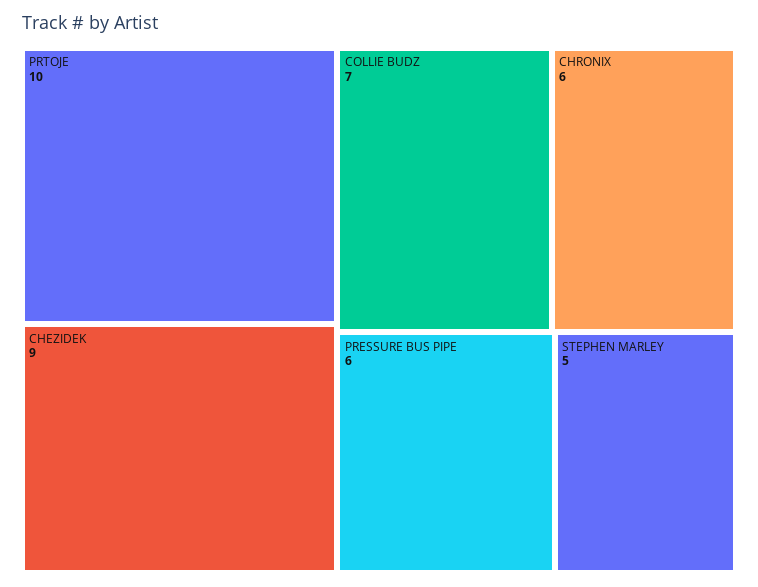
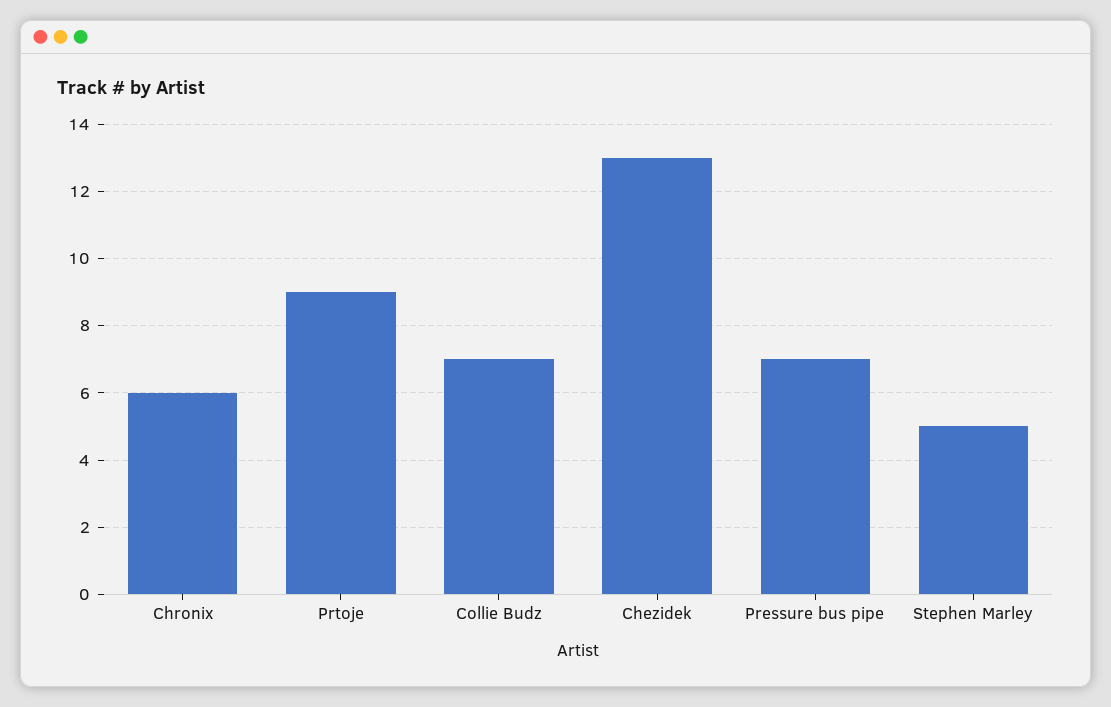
  {
-   "PRTOJE": 10,
+   "PRTOJE": 9,
-   "CHEZIDEK": 9,
+   "CHEZIDEK": 13,
    "COLLIE BUDZ": 7,
    "CHRONIX": 6,
-   "PRESSURE BUS PIPE": 6,
+   "PRESSURE BUS PIPE": 7,
    "STEPHEN MARLEY": 5
  }

